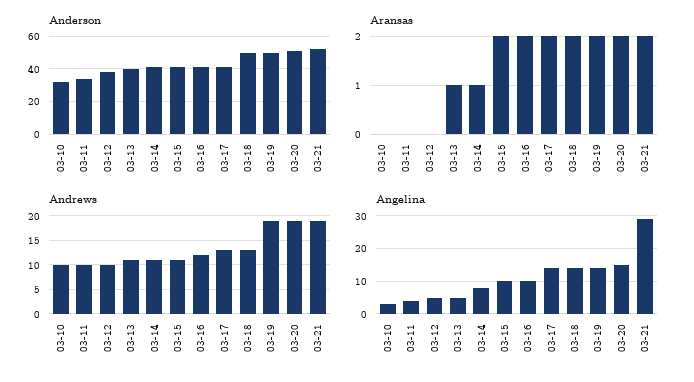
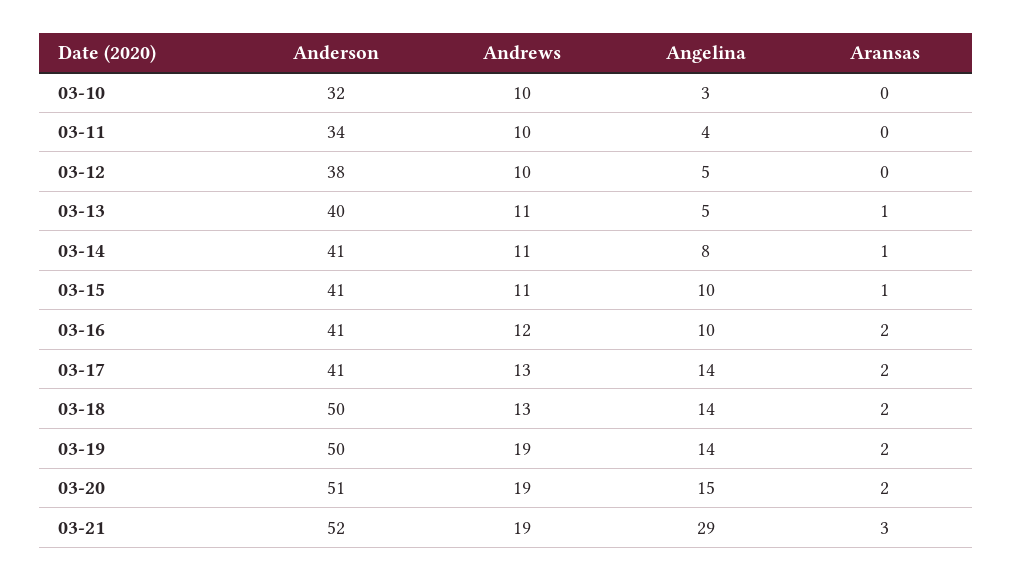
  {
    "Anderson": {
      "03-10": 32,
      "03-11": 34,
      "03-12": 38,
      "03-13": 40,
      "03-14": 41,
      "03-15": 41,
      "03-16": 41,
      "03-17": 41,
      "03-18": 50,
      "03-19": 50,
      "03-20": 51,
      "03-21": 52
    },
    "Aransas": {
      "03-10": 0,
      "03-11": 0,
      "03-12": 0,
      "03-13": 1,
      "03-14": 1,
-     "03-15": 2,
+     "03-15": 1,
      "03-16": 2,
      "03-17": 2,
      "03-18": 2,
      "03-19": 2,
      "03-20": 2,
-     "03-21": 2
+     "03-21": 3
    },
    "Andrews": {
      "03-10": 10,
      "03-11": 10,
      "03-12": 10,
      "03-13": 11,
      "03-14": 11,
      "03-15": 11,
      "03-16": 12,
      "03-17": 13,
      "03-18": 13,
      "03-19": 19,
      "03-20": 19,
      "03-21": 19
    },
    "Angelina": {
      "03-10": 3,
      "03-11": 4,
      "03-12": 5,
      "03-13": 5,
      "03-14": 8,
      "03-15": 10,
      "03-16": 10,
      "03-17": 14,
      "03-18": 14,
      "03-19": 14,
      "03-20": 15,
      "03-21": 29
    }
  }

